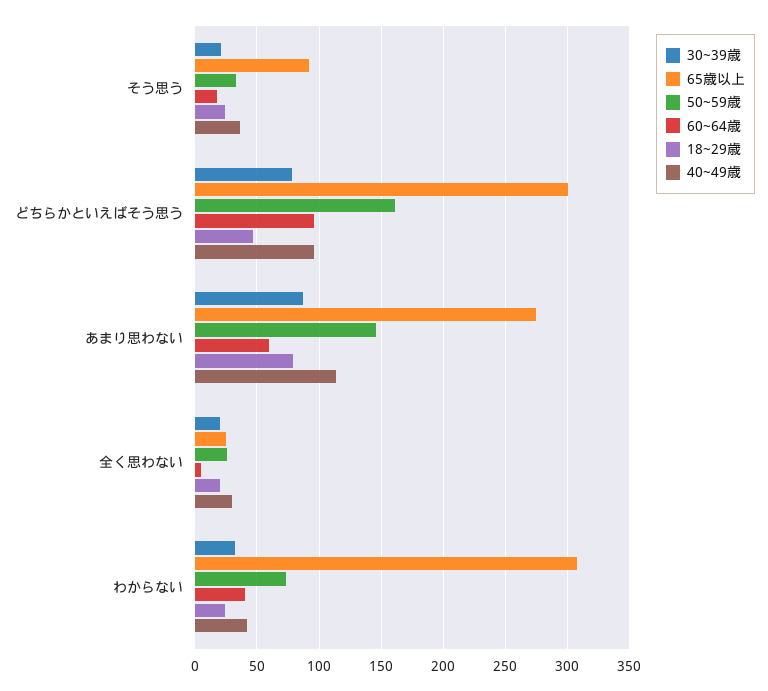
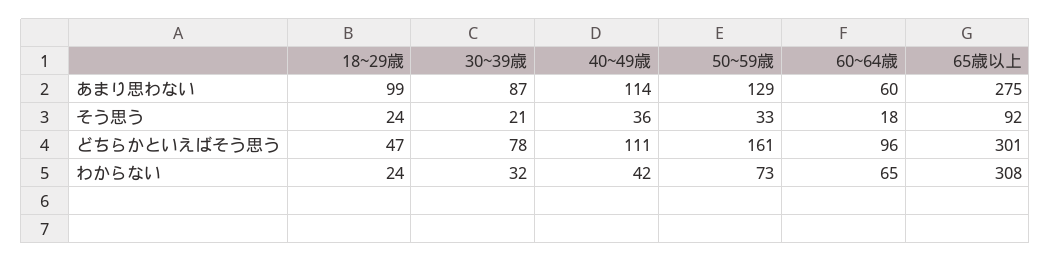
  {
    "30~39歳": {
      "そう思う": 21,
      "どちらかといえばそう思う": 78,
      "あまり思わない": 87,
-     "全く思わない": 20,
      "わからない": 32
    },
    "65歳以上": {
      "そう思う": 92,
      "どちらかといえばそう思う": 301,
      "あまり思わない": 275,
-     "全く思わない": 25,
      "わからない": 308
    },
    "50~59歳": {
      "そう思う": 33,
      "どちらかといえばそう思う": 161,
-     "あまり思わない": 145,
+     "あまり思わない": 129,
-     "全く思わない": 25,
      "わからない": 73
    },
    "60~64歳": {
      "そう思う": 18,
      "どちらかといえばそう思う": 96,
      "あまり思わない": 60,
-     "全く思わない": 5,
-     "わからない": 40
+     "わからない": 65
    },
    "18~29歳": {
      "そう思う": 24,
      "どちらかといえばそう思う": 47,
-     "あまり思わない": 80,
+     "あまり思わない": 99,
-     "全く思わない": 20,
      "わからない": 24
    },
    "40~49歳": {
      "そう思う": 36,
-     "どちらかといえばそう思う": 95,
+     "どちらかといえばそう思う": 111,
      "あまり思わない": 114,
-     "全く思わない": 30,
      "わからない": 42
    }
  }

